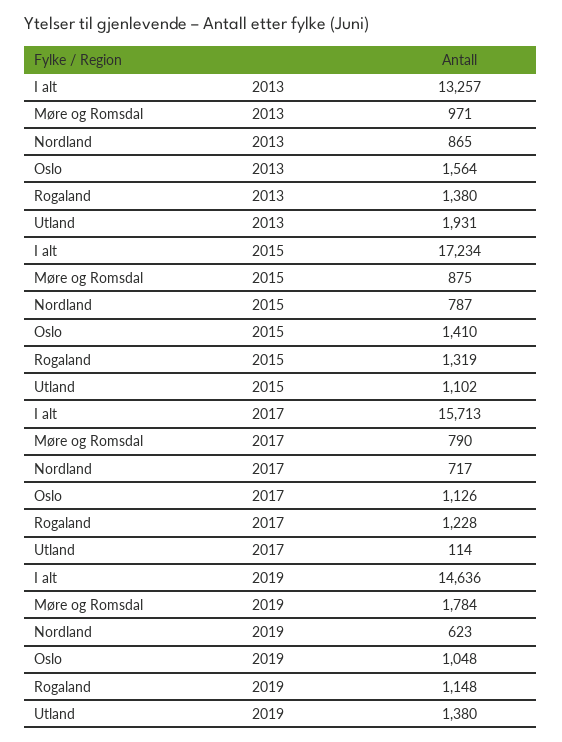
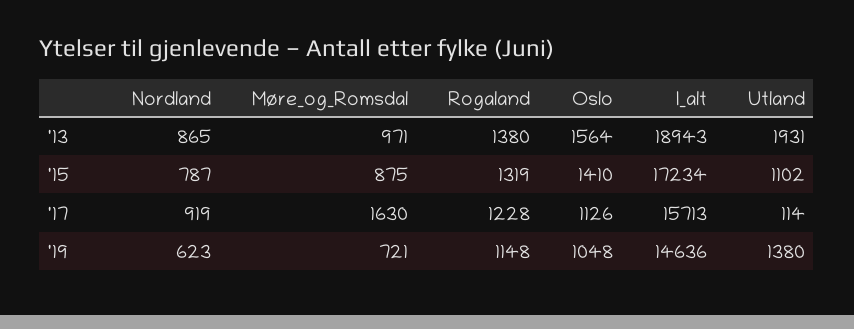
  {
    "I alt": {
-     "2013": 13257,
+     "2013": 18943,
      "2015": 17234,
      "2017": 15713,
      "2019": 14636
    },
    "Møre og Romsdal": {
      "2013": 971,
      "2015": 875,
-     "2017": 790,
+     "2017": 1630,
-     "2019": 1784
+     "2019": 721
    },
    "Nordland": {
      "2013": 865,
      "2015": 787,
-     "2017": 717,
+     "2017": 919,
      "2019": 623
    },
    "Oslo": {
      "2013": 1564,
      "2015": 1410,
      "2017": 1126,
      "2019": 1048
    },
    "Rogaland": {
      "2013": 1380,
      "2015": 1319,
      "2017": 1228,
      "2019": 1148
    },
    "Utland": {
      "2013": 1931,
      "2015": 1102,
      "2017": 114,
      "2019": 1380
    }
  }

